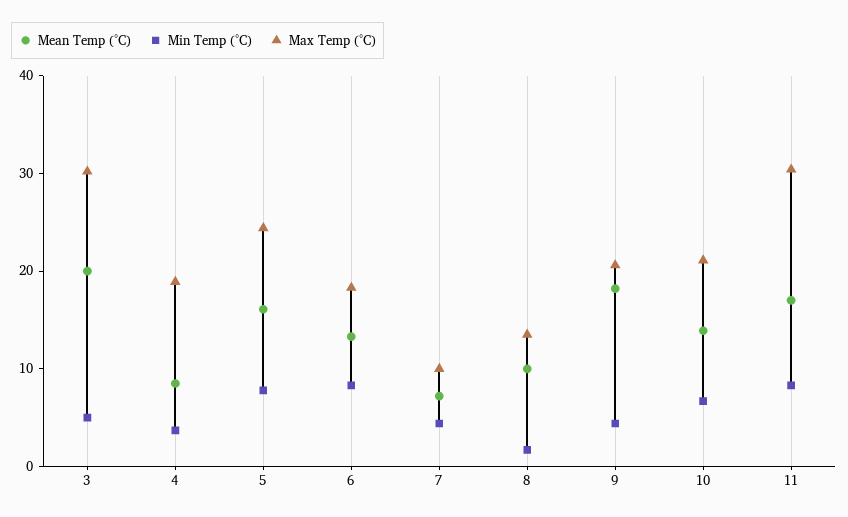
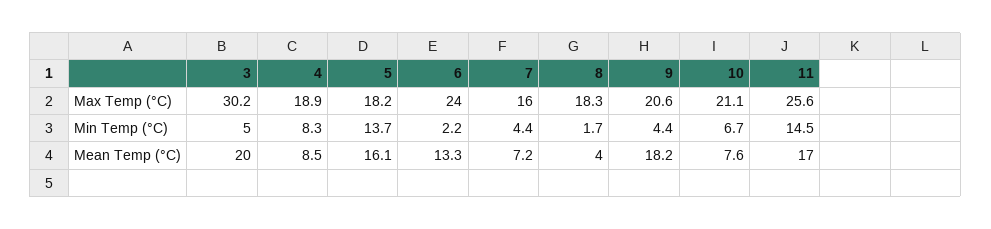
  {
    "Mean Temp (°C)": {
      "3": 20,
      "4": 8.5,
      "5": 16.1,
      "6": 13.3,
      "7": 7.2,
-     "8": 10,
+     "8": 4,
      "9": 18.2,
-     "10": 14,
+     "10": 7.6,
      "11": 17
    },
    "Min Temp (°C)": {
      "3": 5,
-     "4": 4,
+     "4": 8.3,
-     "5": 8,
+     "5": 13.7,
-     "6": 8,
+     "6": 2.2,
      "7": 4.4,
      "8": 1.7,
      "9": 4.4,
      "10": 6.7,
-     "11": 8
+     "11": 14.5
    },
    "Max Temp (°C)": {
      "3": 30.2,
      "4": 18.9,
-     "5": 24,
+     "5": 18.2,
-     "6": 18,
+     "6": 24,
-     "7": 10,
+     "7": 16,
-     "8": 14,
+     "8": 18.3,
      "9": 20.6,
      "10": 21.1,
-     "11": 30
+     "11": 25.6
    }
  }

